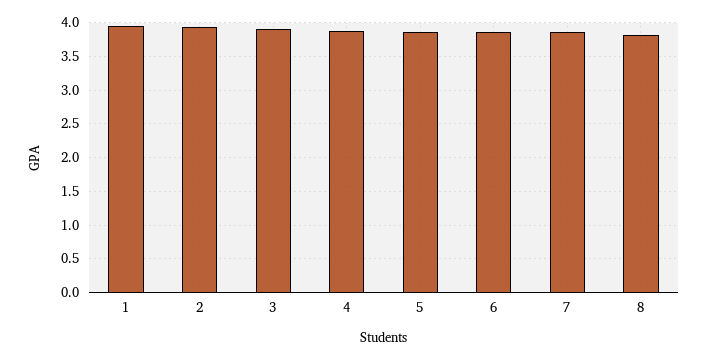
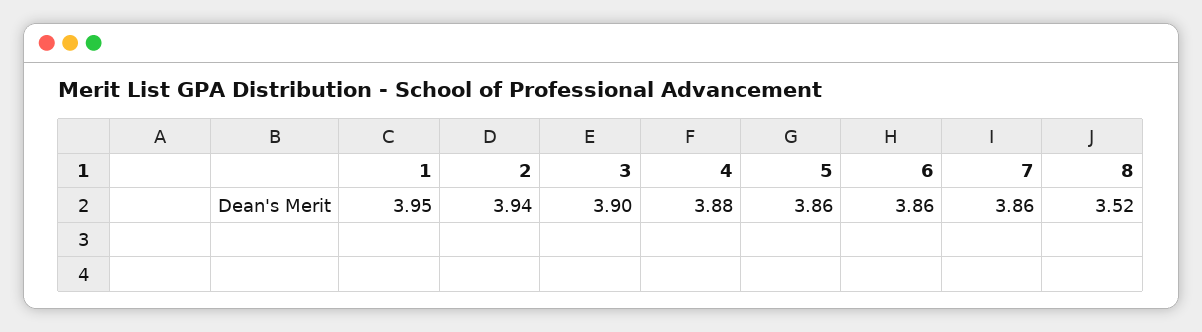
  {
    "1": 3.95,
    "2": 3.94,
    "3": 3.9,
    "4": 3.88,
    "5": 3.86,
    "6": 3.86,
    "7": 3.86,
-   "8": 3.8
+   "8": 3.52
  }

